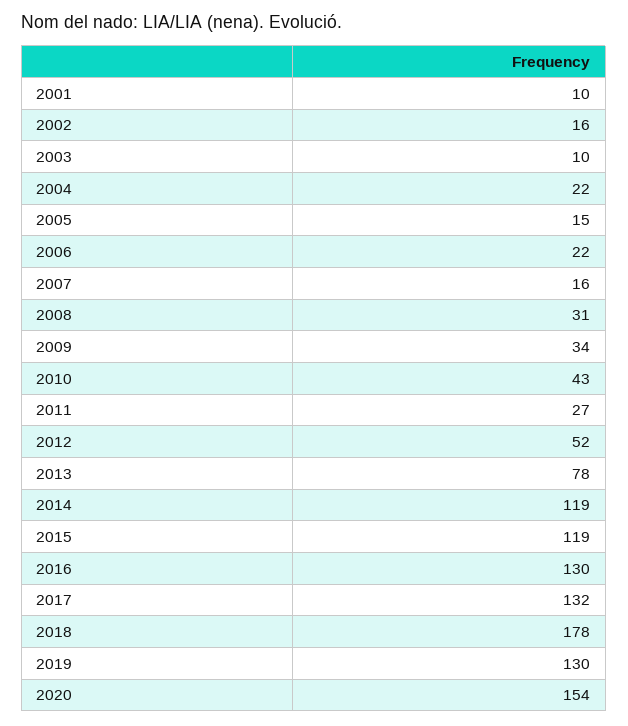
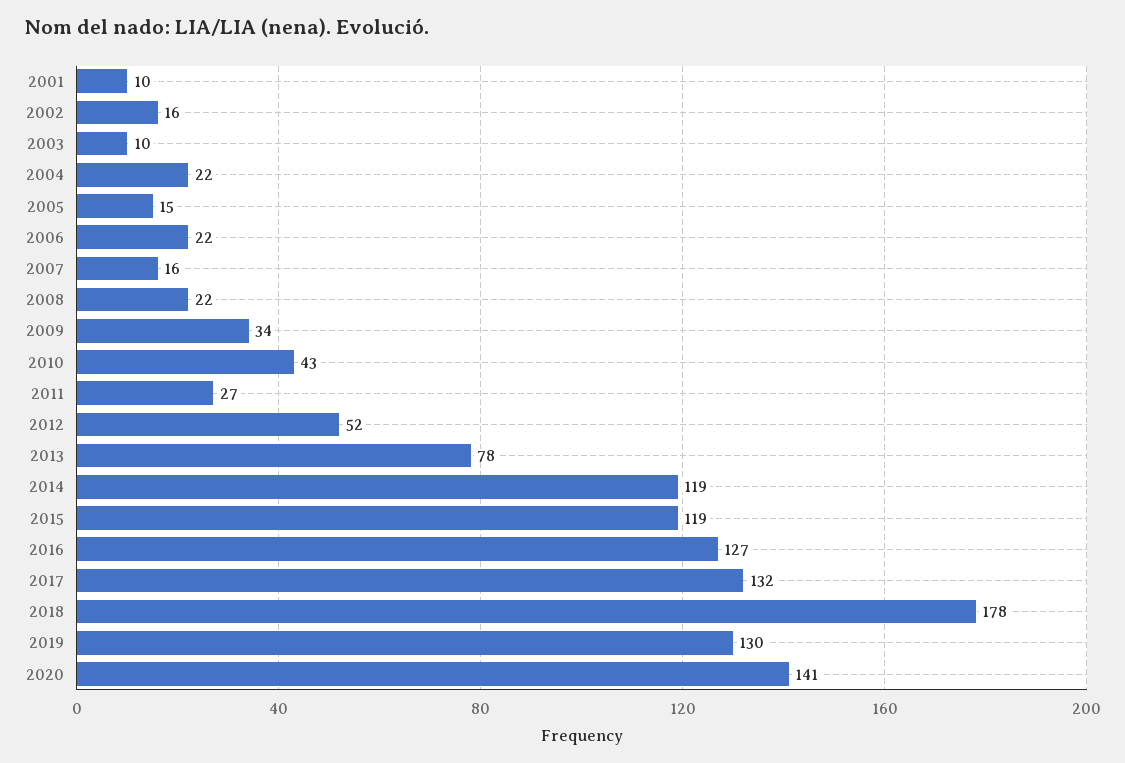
  {
    "2001": 10,
    "2002": 16,
    "2003": 10,
    "2004": 22,
    "2005": 15,
    "2006": 22,
    "2007": 16,
-   "2008": 31,
+   "2008": 22,
    "2009": 34,
    "2010": 43,
    "2011": 27,
    "2012": 52,
    "2013": 78,
    "2014": 119,
    "2015": 119,
-   "2016": 130,
+   "2016": 127,
    "2017": 132,
    "2018": 178,
    "2019": 130,
-   "2020": 154
+   "2020": 141
  }

